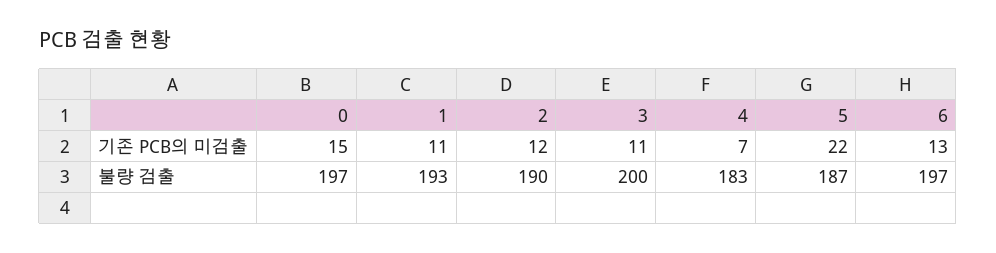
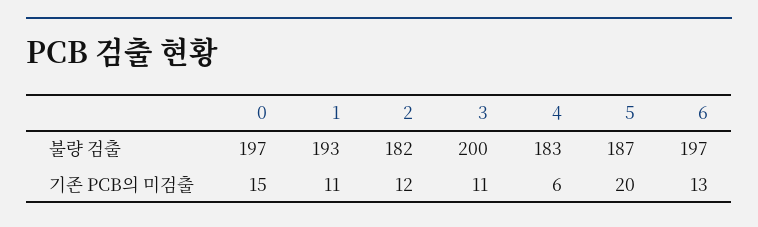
  {
    "0": {
      "기존 PCB의 미검출": 15,
      "불량 검출": 197
    },
    "1": {
      "기존 PCB의 미검출": 11,
      "불량 검출": 193
    },
    "2": {
      "기존 PCB의 미검출": 12,
-     "불량 검출": 190
+     "불량 검출": 182
    },
    "3": {
      "기존 PCB의 미검출": 11,
      "불량 검출": 200
    },
    "4": {
-     "기존 PCB의 미검출": 7,
+     "기존 PCB의 미검출": 6,
      "불량 검출": 183
    },
    "5": {
-     "기존 PCB의 미검출": 22,
+     "기존 PCB의 미검출": 20,
      "불량 검출": 187
    },
    "6": {
      "기존 PCB의 미검출": 13,
      "불량 검출": 197
    }
  }

